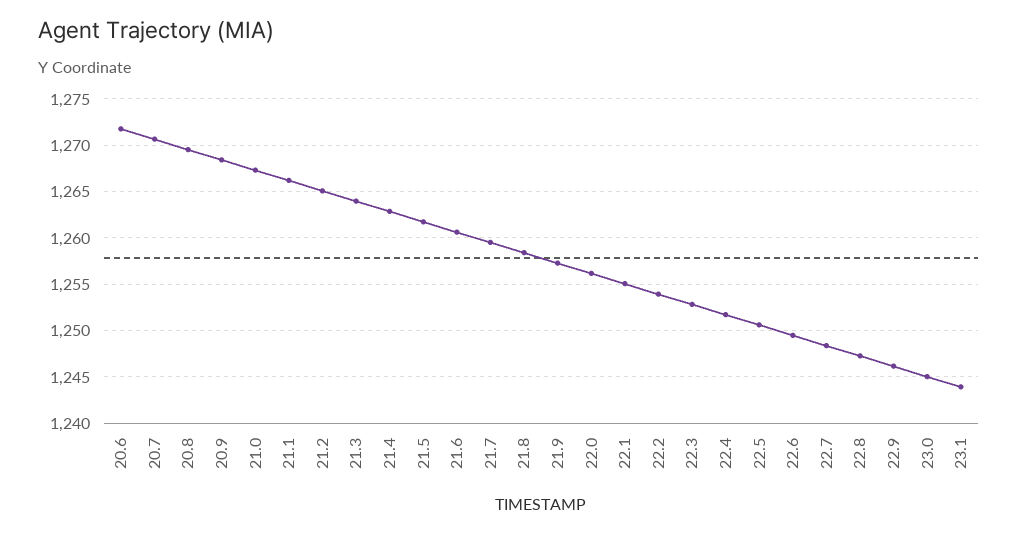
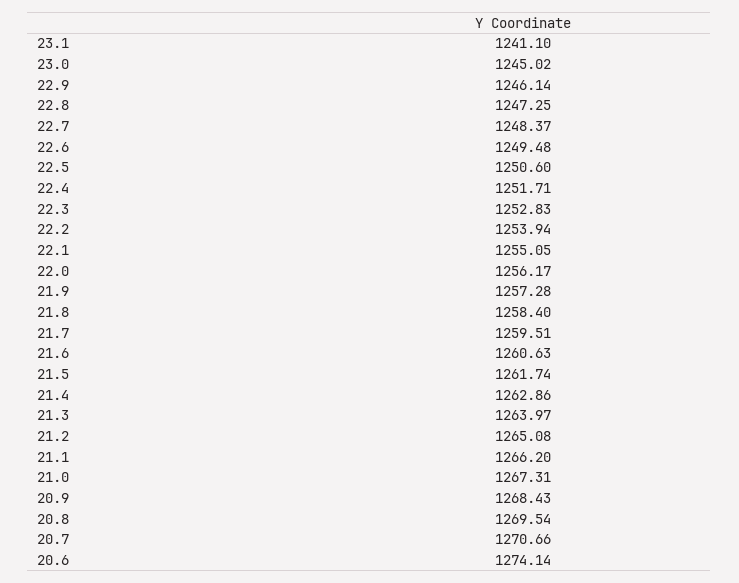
  {
-   "20.6": 1272,
+   "20.6": 1274.14,
    "20.7": 1270.66,
    "20.8": 1269.54,
    "20.9": 1268.43,
    "21.0": 1267.31,
    "21.1": 1266.2,
    "21.2": 1265.08,
    "21.3": 1263.97,
    "21.4": 1262.86,
    "21.5": 1261.74,
    "21.6": 1260.63,
    "21.7": 1259.51,
    "21.8": 1258.4,
    "21.9": 1257.28,
    "22.0": 1256.17,
    "22.1": 1255.05,
    "22.2": 1253.94,
    "22.3": 1252.83,
    "22.4": 1251.71,
    "22.5": 1250.6,
    "22.6": 1249.48,
    "22.7": 1248.37,
    "22.8": 1247.25,
    "22.9": 1246.14,
    "23.0": 1245.02,
-   "23.1": 1244
+   "23.1": 1241.1
  }

